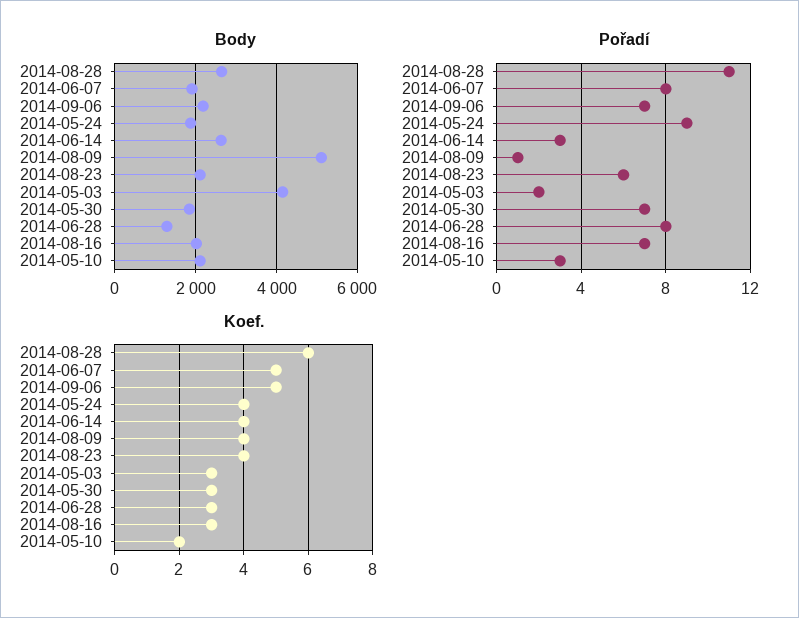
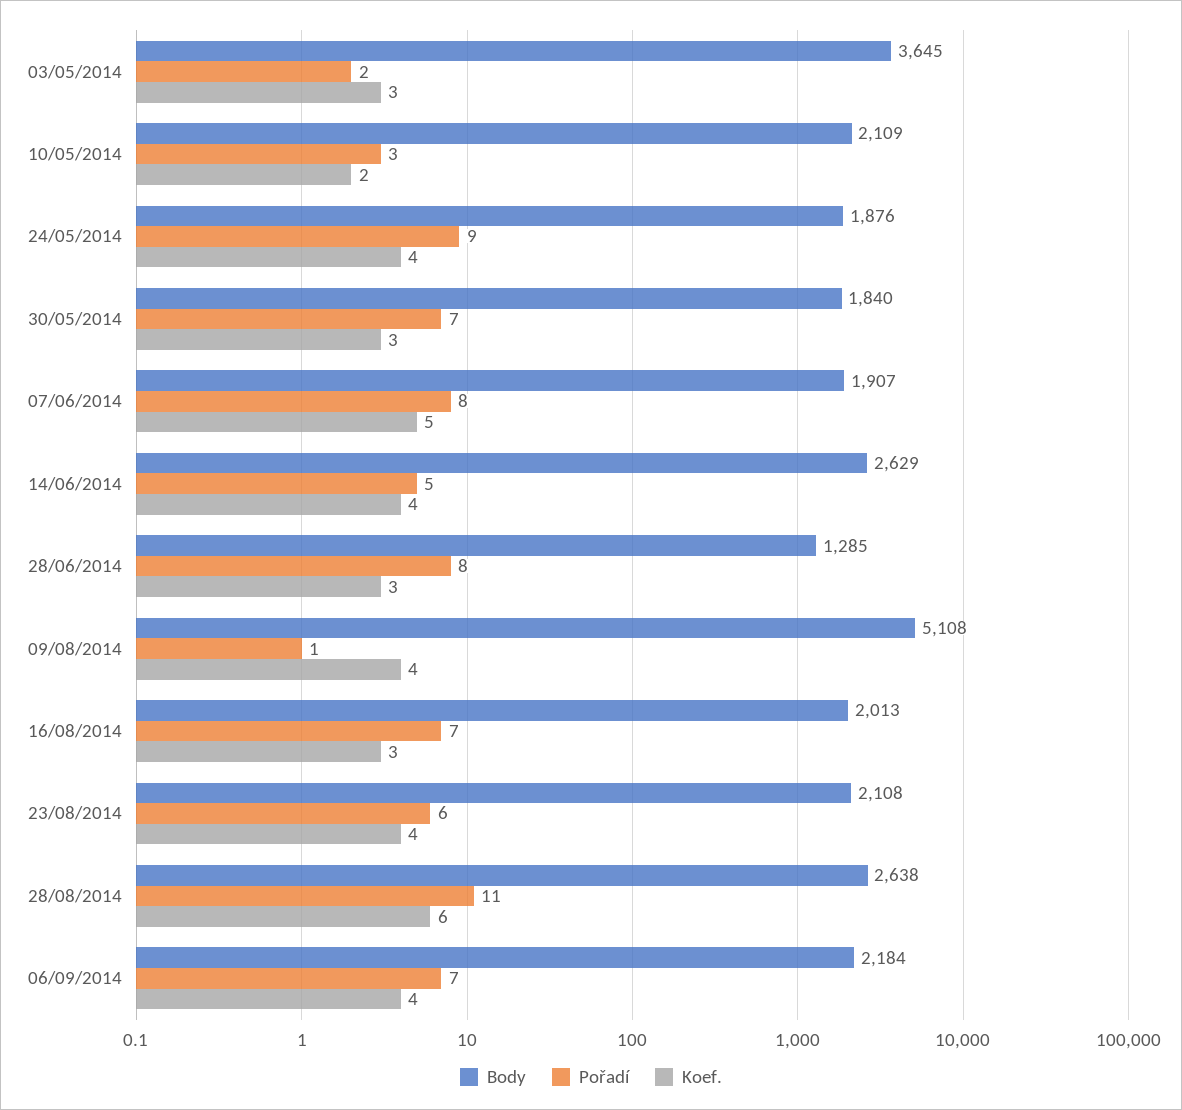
  {
    "Body": {
      "2014-08-28": 2638,
      "2014-06-07": 1907,
      "2014-09-06": 2184,
      "2014-05-24": 1876,
      "2014-06-14": 2629,
      "2014-08-09": 5108,
      "2014-08-23": 2108,
-     "2014-05-03": 4200,
+     "2014-05-03": 3645,
      "2014-05-30": 1840,
      "2014-06-28": 1285,
      "2014-08-16": 2013,
      "2014-05-10": 2109
    },
    "Pořadí": {
      "2014-08-28": 11,
      "2014-06-07": 8,
      "2014-09-06": 7,
      "2014-05-24": 9,
-     "2014-06-14": 3,
+     "2014-06-14": 5,
      "2014-08-09": 1,
      "2014-08-23": 6,
      "2014-05-03": 2,
      "2014-05-30": 7,
      "2014-06-28": 8,
      "2014-08-16": 7,
      "2014-05-10": 3
    },
    "Koef.": {
      "2014-08-28": 6,
      "2014-06-07": 5,
-     "2014-09-06": 5,
+     "2014-09-06": 4,
      "2014-05-24": 4,
      "2014-06-14": 4,
      "2014-08-09": 4,
      "2014-08-23": 4,
      "2014-05-03": 3,
      "2014-05-30": 3,
      "2014-06-28": 3,
      "2014-08-16": 3,
      "2014-05-10": 2
    }
  }

